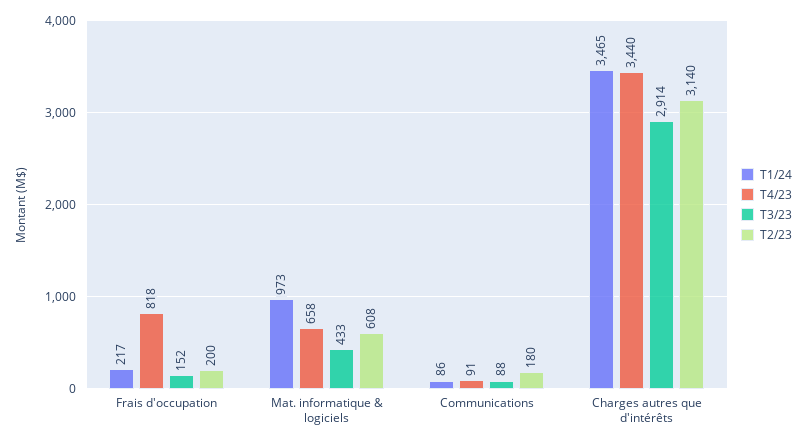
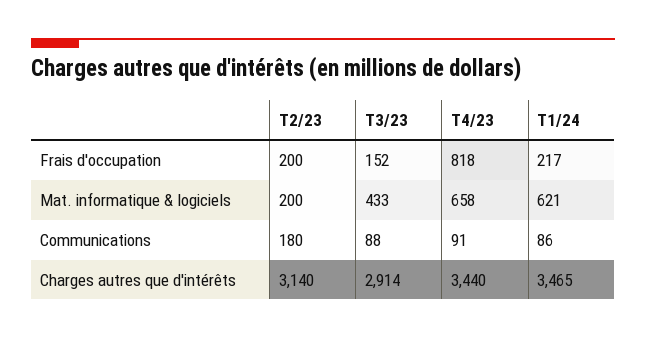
  {
    "T1/24": {
      "Frais d'occupation": 217,
-     "Mat. informatique & logiciels": 973,
+     "Mat. informatique & logiciels": 621,
      "Communications": 86,
      "Charges autres que d'intérêts": 3465
    },
    "T4/23": {
      "Frais d'occupation": 818,
      "Mat. informatique & logiciels": 658,
      "Communications": 91,
      "Charges autres que d'intérêts": 3440
    },
    "T3/23": {
      "Frais d'occupation": 152,
      "Mat. informatique & logiciels": 433,
      "Communications": 88,
      "Charges autres que d'intérêts": 2914
    },
    "T2/23": {
      "Frais d'occupation": 200,
-     "Mat. informatique & logiciels": 608,
+     "Mat. informatique & logiciels": 200,
      "Communications": 180,
      "Charges autres que d'intérêts": 3140
    }
  }

